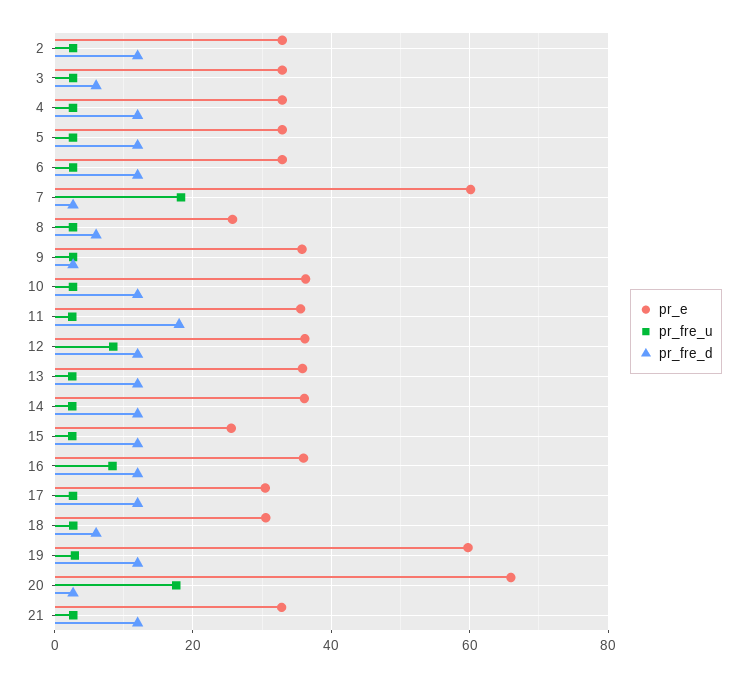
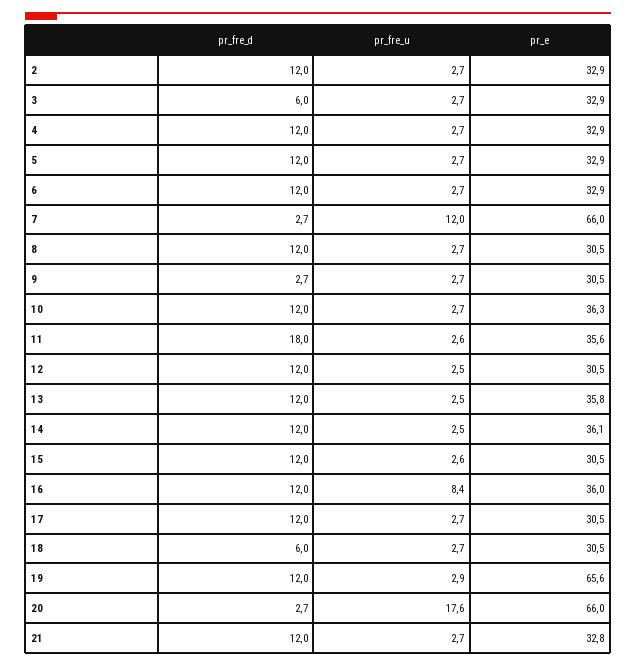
  {
    "pr_e": {
      "2": 32.9,
      "3": 32.9,
      "4": 32.9,
      "5": 32.9,
      "6": 32.9,
-     "7": 60,
+     "7": 66,
-     "8": 26,
+     "8": 30.5,
-     "9": 36,
+     "9": 30.5,
      "10": 36.3,
      "11": 35.6,
-     "12": 36,
+     "12": 30.5,
      "13": 35.8,
      "14": 36.1,
-     "15": 26,
+     "15": 30.5,
      "16": 36,
      "17": 30.5,
      "18": 30.5,
-     "19": 60,
+     "19": 65.6,
      "20": 66,
      "21": 32.8
    },
    "pr_fre_u": {
      "2": 2.7,
      "3": 2.7,
      "4": 2.7,
      "5": 2.7,
      "6": 2.7,
-     "7": 18,
+     "7": 12,
      "8": 2.7,
      "9": 2.7,
      "10": 2.7,
      "11": 2.6,
-     "12": 8,
+     "12": 2.5,
      "13": 2.5,
      "14": 2.5,
      "15": 2.6,
      "16": 8.4,
      "17": 2.7,
      "18": 2.7,
      "19": 2.9,
      "20": 17.6,
      "21": 2.7
    },
    "pr_fre_d": {
      "2": 12,
      "3": 6,
      "4": 12,
      "5": 12,
      "6": 12,
      "7": 2.7,
-     "8": 6,
+     "8": 12,
      "9": 2.7,
      "10": 12,
      "11": 18,
      "12": 12,
      "13": 12,
      "14": 12,
      "15": 12,
      "16": 12,
      "17": 12,
      "18": 6,
      "19": 12,
      "20": 2.7,
      "21": 12
    }
  }

